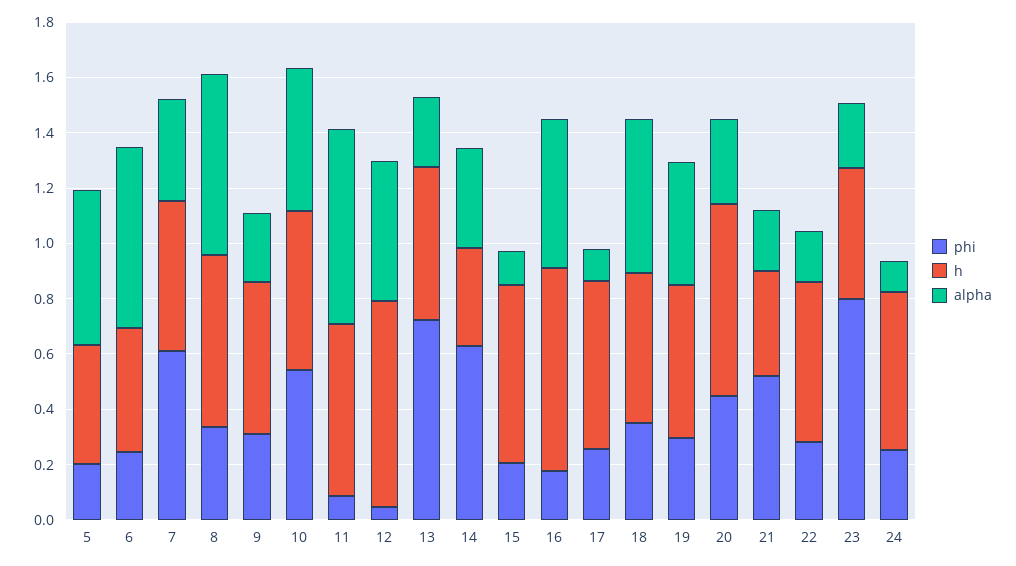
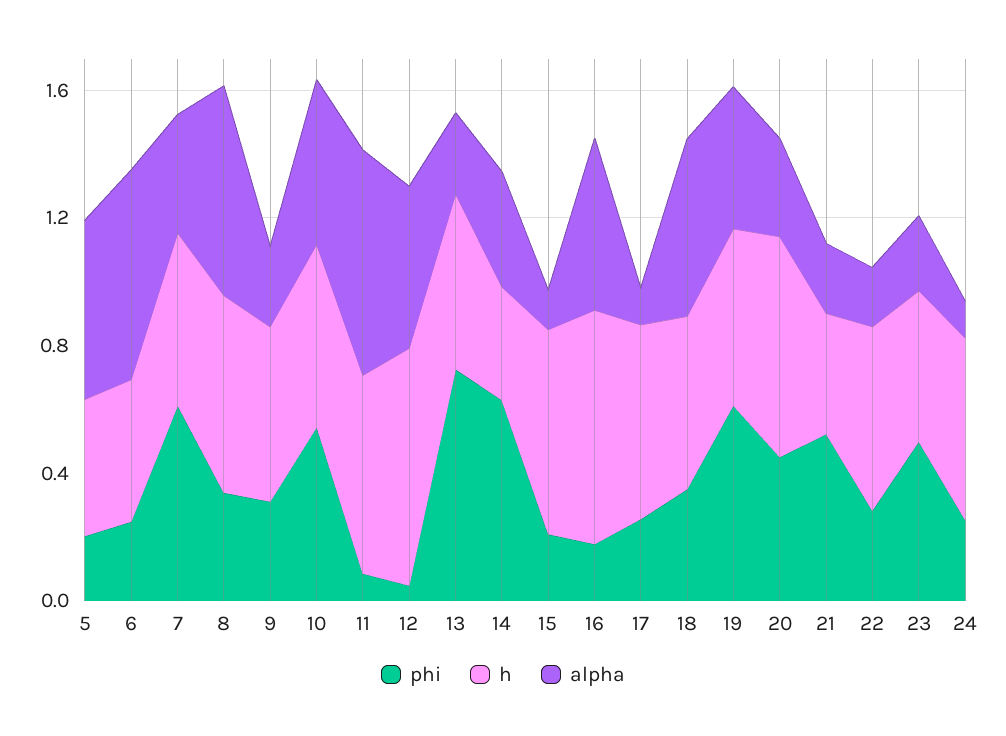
  {
    "phi": {
      "5": 0.2,
      "6": 0.25,
      "7": 0.6,
      "8": 0.35,
      "9": 0.3,
      "10": 0.55,
      "11": 0.1,
      "12": 0.05,
      "13": 0.7,
      "14": 0.65,
      "15": 0.2,
      "16": 0.2,
      "17": 0.25,
      "18": 0.35,
-     "19": 0.3,
+     "19": 0.6,
      "20": 0.45,
      "21": 0.5,
      "22": 0.3,
-     "23": 0.8,
+     "23": 0.5,
      "24": 0.25
    },
    "h": {
      "5": 0.45,
      "6": 0.45,
      "7": 0.55,
      "8": 0.6,
      "9": 0.55,
      "10": 0.55,
      "11": 0.6,
      "12": 0.75,
      "13": 0.55,
      "14": 0.35,
      "15": 0.65,
      "16": 0.75,
      "17": 0.6,
      "18": 0.55,
      "19": 0.55,
      "20": 0.7,
      "21": 0.4,
      "22": 0.6,
      "23": 0.45,
      "24": 0.55
    },
    "alpha": {
      "5": 0.55,
      "6": 0.65,
      "7": 0.35,
      "8": 0.65,
      "9": 0.25,
      "10": 0.5,
      "11": 0.7,
      "12": 0.5,
      "13": 0.25,
      "14": 0.35,
      "15": 0.1,
      "16": 0.55,
      "17": 0.1,
      "18": 0.55,
      "19": 0.45,
      "20": 0.3,
      "21": 0.2,
      "22": 0.2,
      "23": 0.25,
      "24": 0.1
    }
  }

